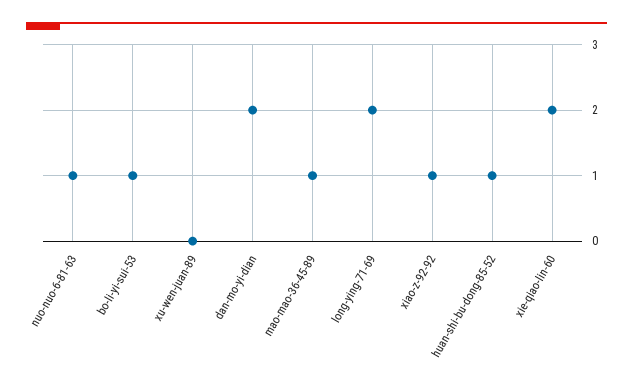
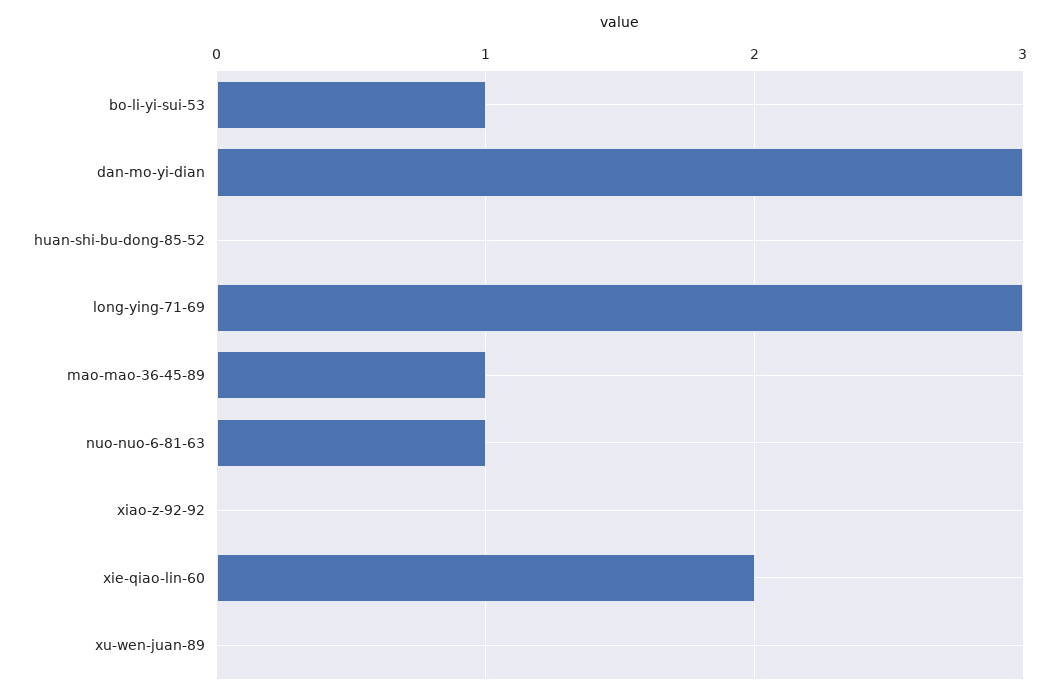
  {
    "nuo-nuo-6-81-63": 1,
    "bo-li-yi-sui-53": 1,
    "xu-wen-juan-89": 0,
-   "dan-mo-yi-dian": 2,
+   "dan-mo-yi-dian": 3,
    "mao-mao-36-45-89": 1,
-   "long-ying-71-69": 2,
+   "long-ying-71-69": 3,
-   "xiao-z-92-92": 1,
+   "xiao-z-92-92": 0,
-   "huan-shi-bu-dong-85-52": 1,
+   "huan-shi-bu-dong-85-52": 0,
    "xie-qiao-lin-60": 2
  }

